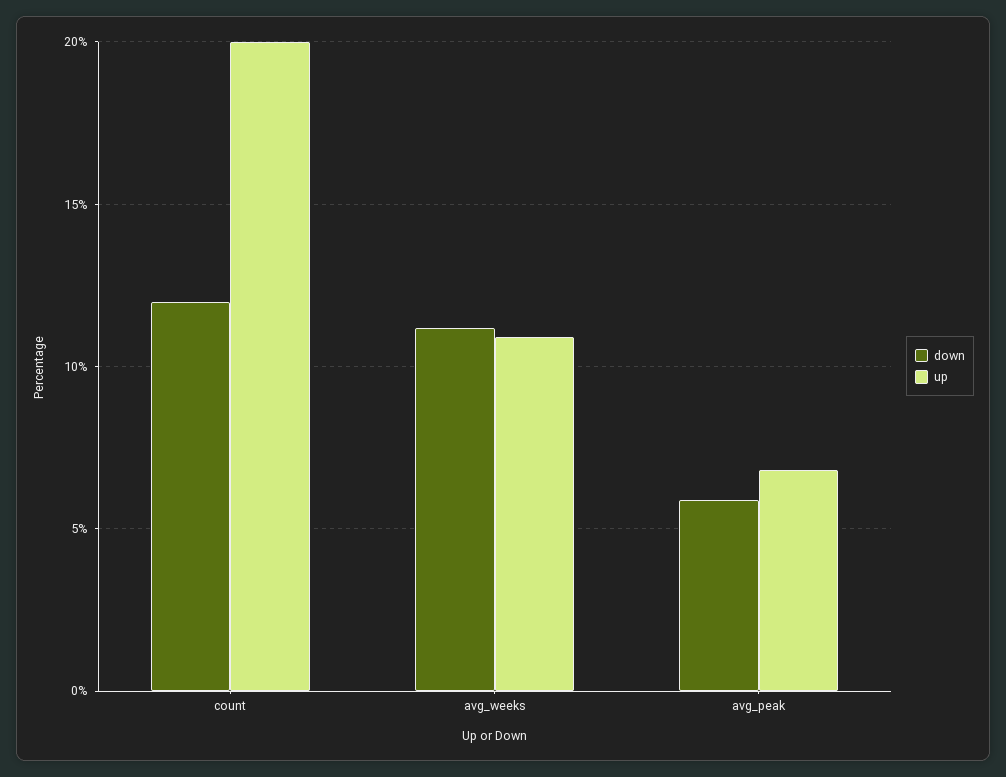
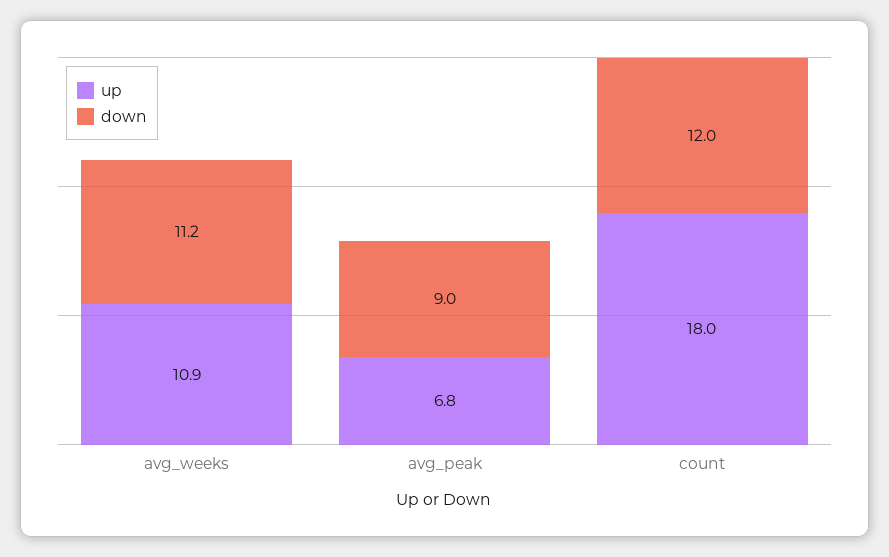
  {
    "down": {
      "count": 12,
      "avg_weeks": 11.2,
-     "avg_peak": 6
+     "avg_peak": 9
    },
    "up": {
-     "count": 20,
+     "count": 18,
      "avg_weeks": 10.9,
      "avg_peak": 6.8
    }
  }

